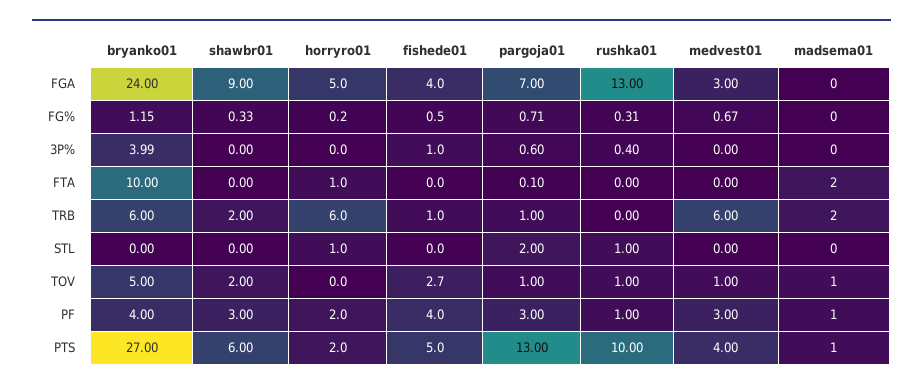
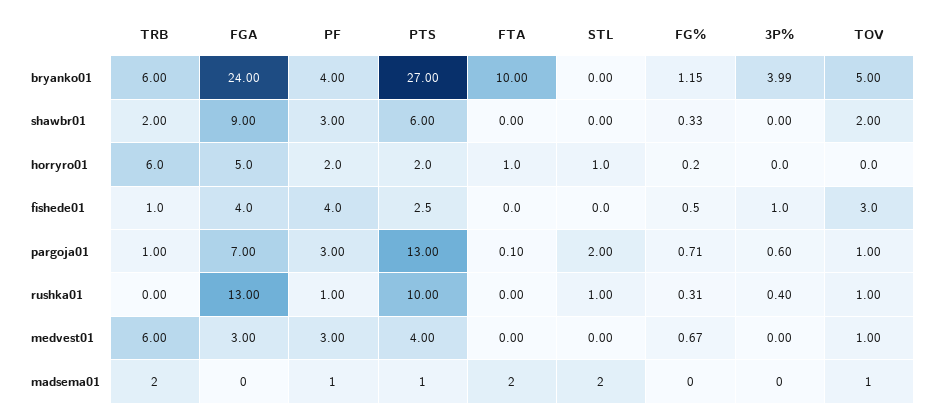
  {
    "bryanko01": {
      "FGA": 24,
      "FG%": 1.15,
      "3P%": 3.99,
      "FTA": 10,
      "TRB": 6,
      "STL": 0,
      "TOV": 5,
      "PF": 4,
      "PTS": 27
    },
    "shawbr01": {
      "FGA": 9,
      "FG%": 0.33,
      "3P%": 0,
      "FTA": 0,
      "TRB": 2,
      "STL": 0,
      "TOV": 2,
      "PF": 3,
      "PTS": 6
    },
    "horryro01": {
      "FGA": 5,
      "FG%": 0.2,
      "3P%": 0,
      "FTA": 1,
      "TRB": 6,
      "STL": 1,
      "TOV": 0,
      "PF": 2,
      "PTS": 2
    },
    "fishede01": {
      "FGA": 4,
      "FG%": 0.5,
      "3P%": 1,
      "FTA": 0,
      "TRB": 1,
      "STL": 0,
-     "TOV": 2.7,
+     "TOV": 3,
      "PF": 4,
-     "PTS": 5
+     "PTS": 2.5
    },
    "pargoja01": {
      "FGA": 7,
      "FG%": 0.71,
      "3P%": 0.6,
      "FTA": 0.1,
      "TRB": 1,
      "STL": 2,
      "TOV": 1,
      "PF": 3,
      "PTS": 13
    },
    "rushka01": {
      "FGA": 13,
      "FG%": 0.31,
      "3P%": 0.4,
      "FTA": 0,
      "TRB": 0,
      "STL": 1,
      "TOV": 1,
      "PF": 1,
      "PTS": 10
    },
    "medvest01": {
      "FGA": 3,
      "FG%": 0.67,
      "3P%": 0,
      "FTA": 0,
      "TRB": 6,
      "STL": 0,
      "TOV": 1,
      "PF": 3,
      "PTS": 4
    },
    "madsema01": {
      "FGA": 0,
      "FG%": 0,
      "3P%": 0,
      "FTA": 2,
      "TRB": 2,
-     "STL": 0,
+     "STL": 2,
      "TOV": 1,
      "PF": 1,
      "PTS": 1
    }
  }

